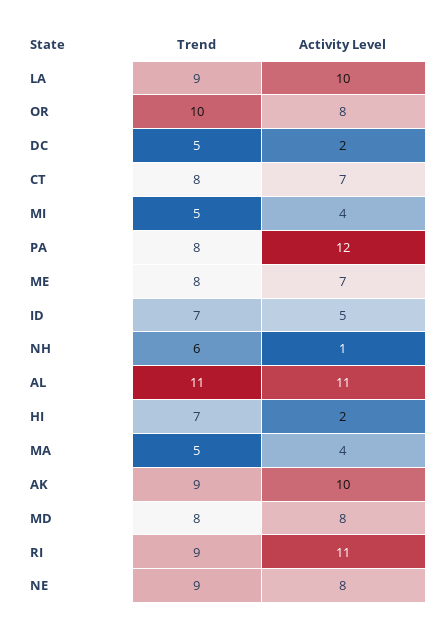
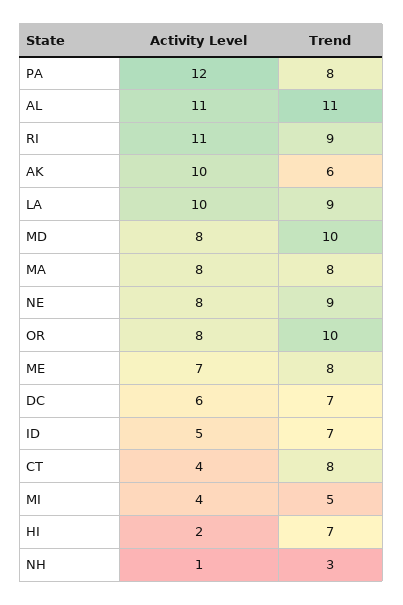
  {
    "Trend": {
      "LA": 9,
      "OR": 10,
-     "DC": 5,
+     "DC": 7,
      "CT": 8,
      "MI": 5,
      "PA": 8,
      "ME": 8,
      "ID": 7,
-     "NH": 6,
+     "NH": 3,
      "AL": 11,
      "HI": 7,
-     "MA": 5,
+     "MA": 8,
-     "AK": 9,
+     "AK": 6,
-     "MD": 8,
+     "MD": 10,
      "RI": 9,
      "NE": 9
    },
    "Activity Level": {
      "LA": 10,
      "OR": 8,
-     "DC": 2,
+     "DC": 6,
-     "CT": 7,
+     "CT": 4,
      "MI": 4,
      "PA": 12,
      "ME": 7,
      "ID": 5,
      "NH": 1,
      "AL": 11,
      "HI": 2,
-     "MA": 4,
+     "MA": 8,
      "AK": 10,
      "MD": 8,
      "RI": 11,
      "NE": 8
    }
  }

